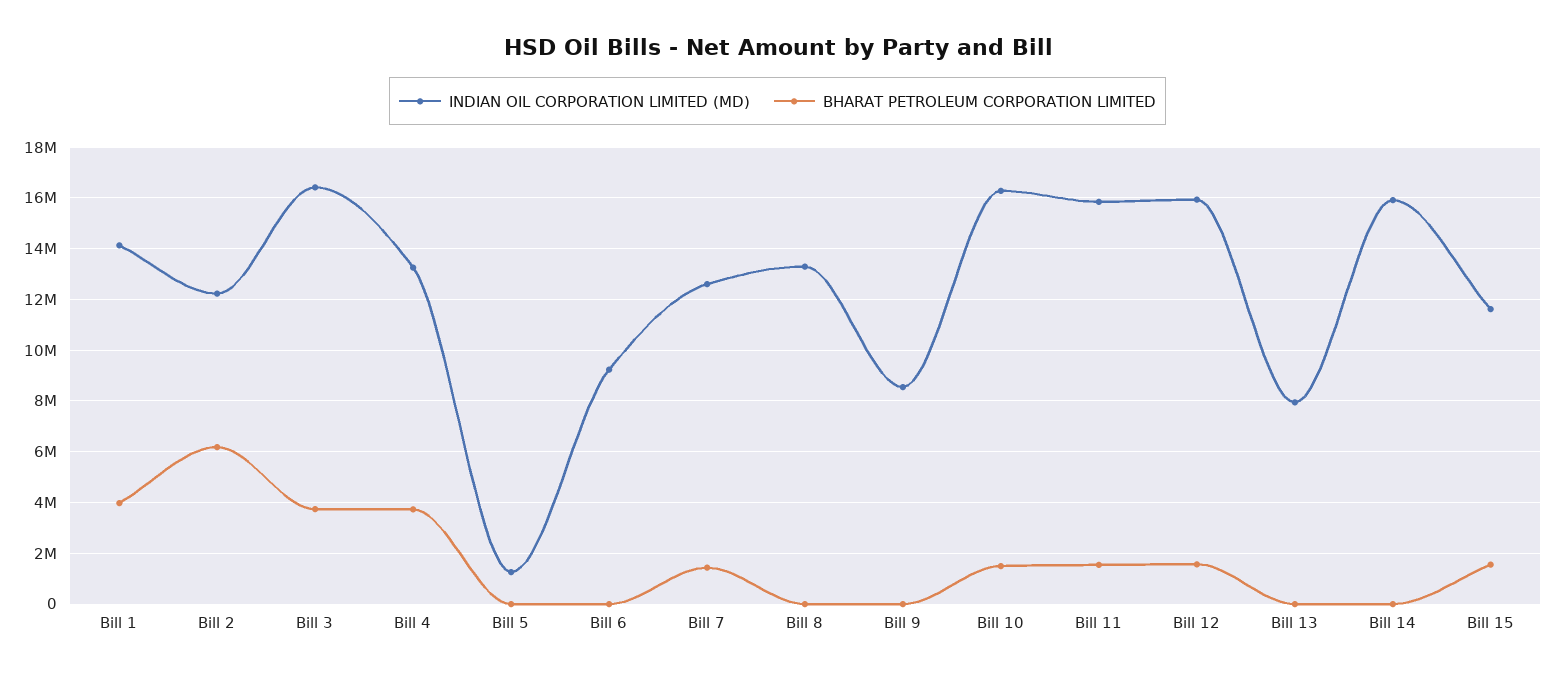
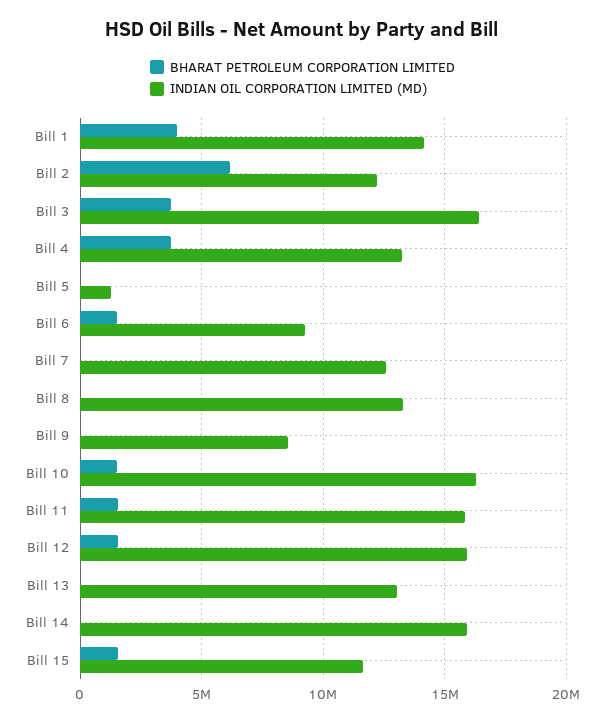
  {
    "INDIAN OIL CORPORATION LIMITED (MD)": {
      "Bill 1": 14250000,
      "Bill 2": 12250000,
      "Bill 3": 16500000,
      "Bill 4": 13250000,
      "Bill 5": 1250000,
      "Bill 6": 9250000,
      "Bill 7": 12500000,
      "Bill 8": 13250000,
      "Bill 9": 8500000,
      "Bill 10": 16250000,
      "Bill 11": 15750000,
      "Bill 12": 16000000,
-     "Bill 13": 8000000,
+     "Bill 13": 13000000,
      "Bill 14": 16000000,
      "Bill 15": 11500000
    },
    "BHARAT PETROLEUM CORPORATION LIMITED": {
      "Bill 1": 4000000,
      "Bill 2": 6250000,
      "Bill 3": 3750000,
      "Bill 4": 3750000,
      "Bill 5": 0,
-     "Bill 6": 0,
+     "Bill 6": 1500000,
-     "Bill 7": 1500000,
+     "Bill 7": 0,
      "Bill 8": 0,
      "Bill 9": 0,
      "Bill 10": 1500000,
      "Bill 11": 1500000,
      "Bill 12": 1500000,
      "Bill 13": 0,
      "Bill 14": 0,
      "Bill 15": 1500000
    }
  }

